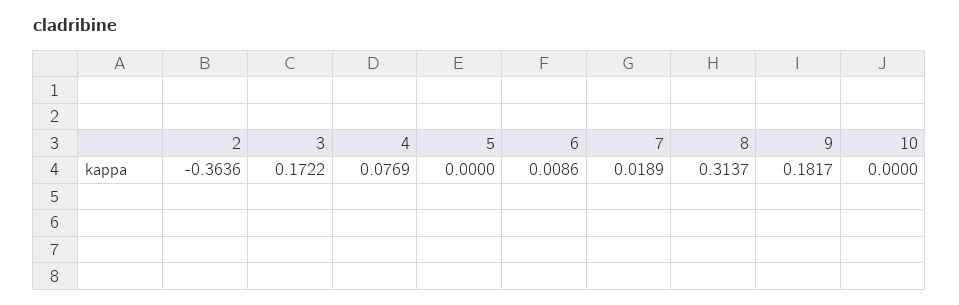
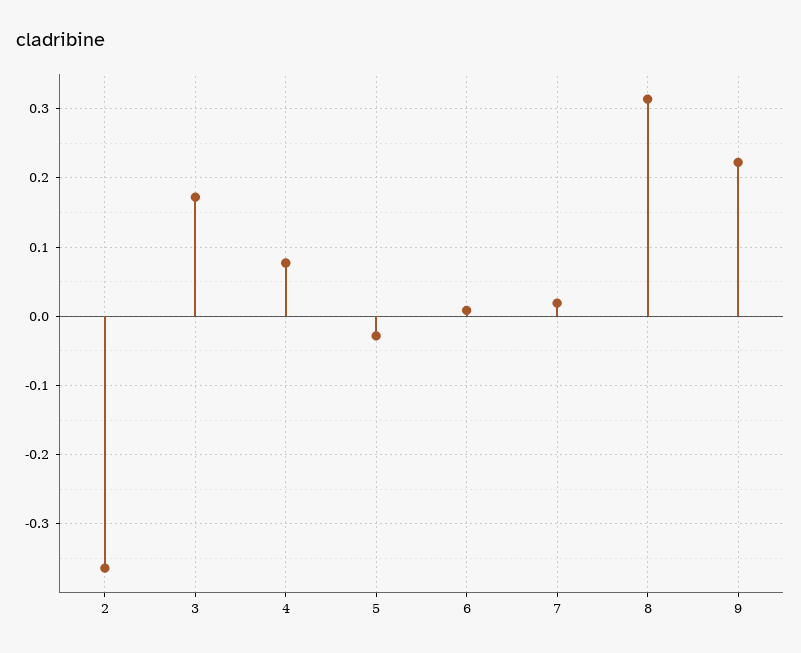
  {
    "2": -0.3636,
    "3": 0.1722,
    "4": 0.0769,
-   "5": 0,
+   "5": -0.03,
    "6": 0.0086,
    "7": 0.0189,
    "8": 0.3137,
-   "9": 0.1817,
+   "9": 0.22
-   "10": 0
  }

